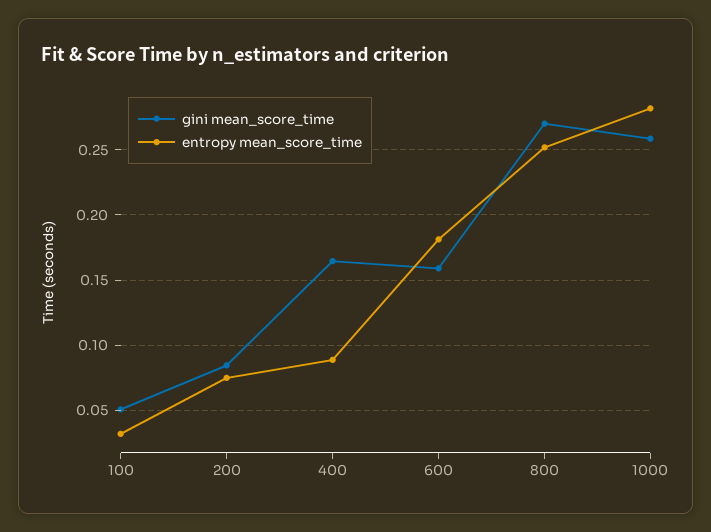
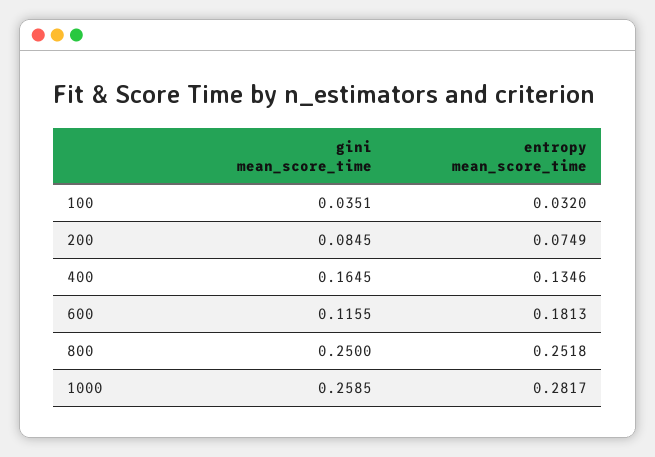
  {
    "gini mean_score_time": {
-     "100": 0.05,
+     "100": 0.0351,
      "200": 0.0845,
      "400": 0.1645,
-     "600": 0.16,
+     "600": 0.1155,
-     "800": 0.27,
+     "800": 0.25,
      "1000": 0.2585
    },
    "entropy mean_score_time": {
      "100": 0.032,
      "200": 0.0749,
-     "400": 0.09,
+     "400": 0.1346,
      "600": 0.1813,
      "800": 0.2518,
      "1000": 0.2817
    }
  }

